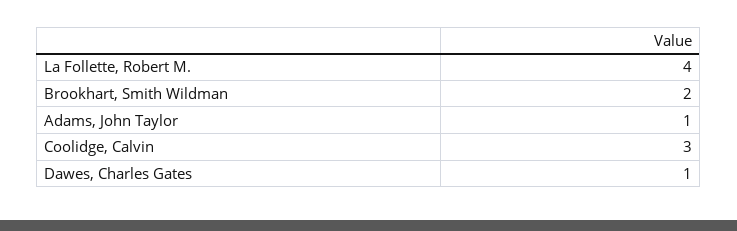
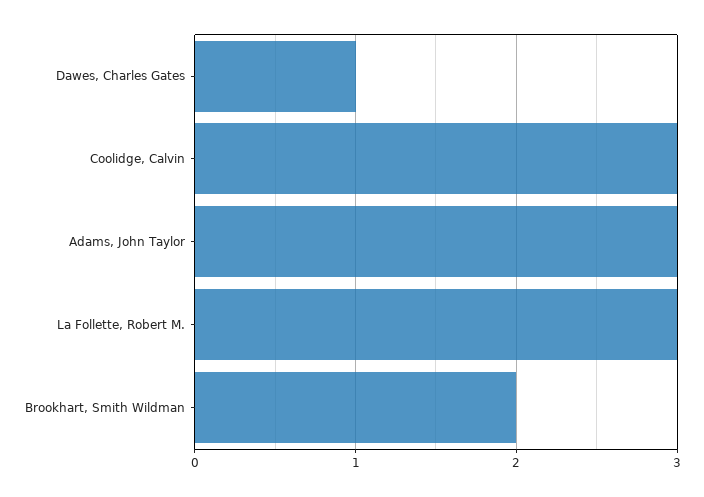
  {
-   "La Follette, Robert M.": 4,
+   "La Follette, Robert M.": 3,
    "Brookhart, Smith Wildman": 2,
-   "Adams, John Taylor": 1,
+   "Adams, John Taylor": 3,
    "Coolidge, Calvin": 3,
    "Dawes, Charles Gates": 1
  }

